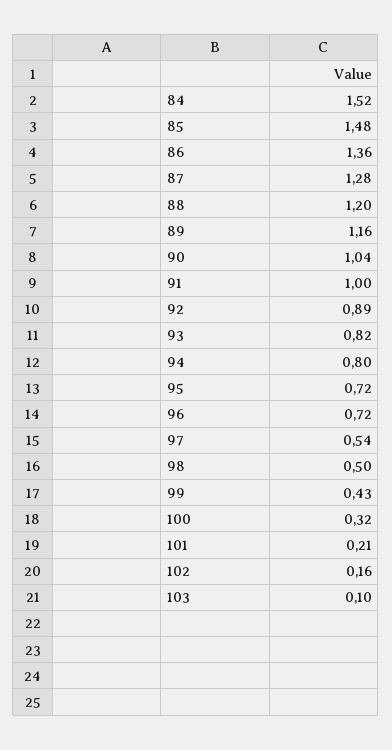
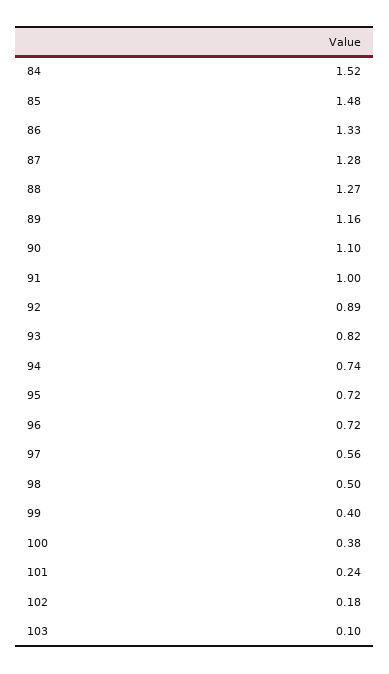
  {
    "84": 1.52,
    "85": 1.48,
-   "86": 1.36,
+   "86": 1.33,
    "87": 1.28,
-   "88": 1.2,
+   "88": 1.27,
    "89": 1.16,
-   "90": 1.04,
+   "90": 1.1,
    "91": 1,
    "92": 0.89,
    "93": 0.82,
-   "94": 0.8,
+   "94": 0.74,
    "95": 0.72,
    "96": 0.72,
-   "97": 0.54,
+   "97": 0.56,
    "98": 0.5,
-   "99": 0.43,
+   "99": 0.4,
-   "100": 0.32,
+   "100": 0.38,
-   "101": 0.21,
+   "101": 0.24,
-   "102": 0.16,
+   "102": 0.18,
    "103": 0.1
  }

